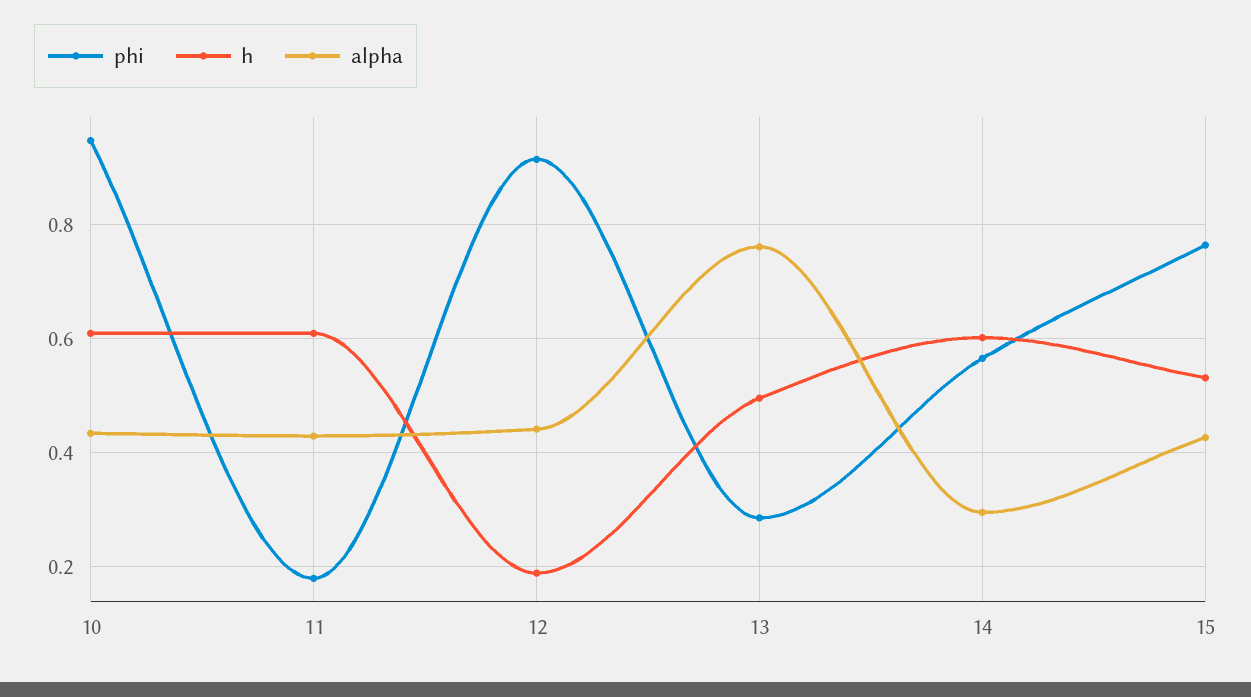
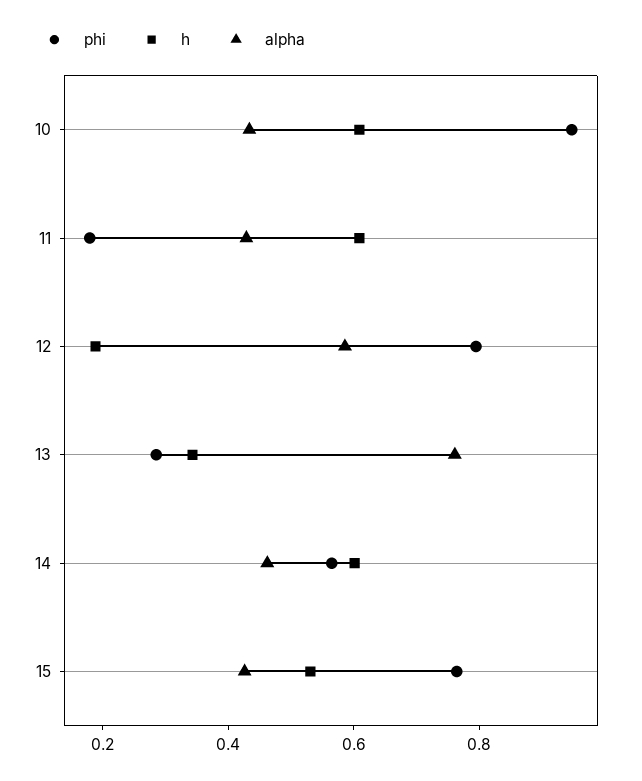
  {
    "phi": {
      "10": 0.94,
      "11": 0.18,
-     "12": 0.92,
+     "12": 0.8,
      "13": 0.28,
      "14": 0.56,
      "15": 0.76
    },
    "h": {
      "10": 0.6,
      "11": 0.6,
      "12": 0.18,
-     "13": 0.5,
+     "13": 0.35,
      "14": 0.6,
      "15": 0.54
    },
    "alpha": {
      "10": 0.44,
      "11": 0.42,
-     "12": 0.44,
+     "12": 0.6,
      "13": 0.76,
-     "14": 0.3,
+     "14": 0.45,
      "15": 0.42
    }
  }

